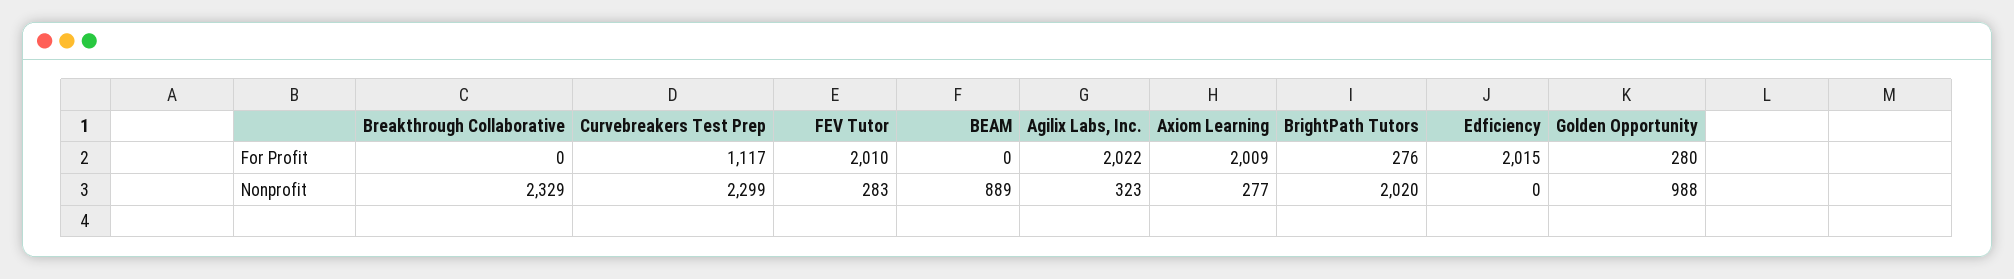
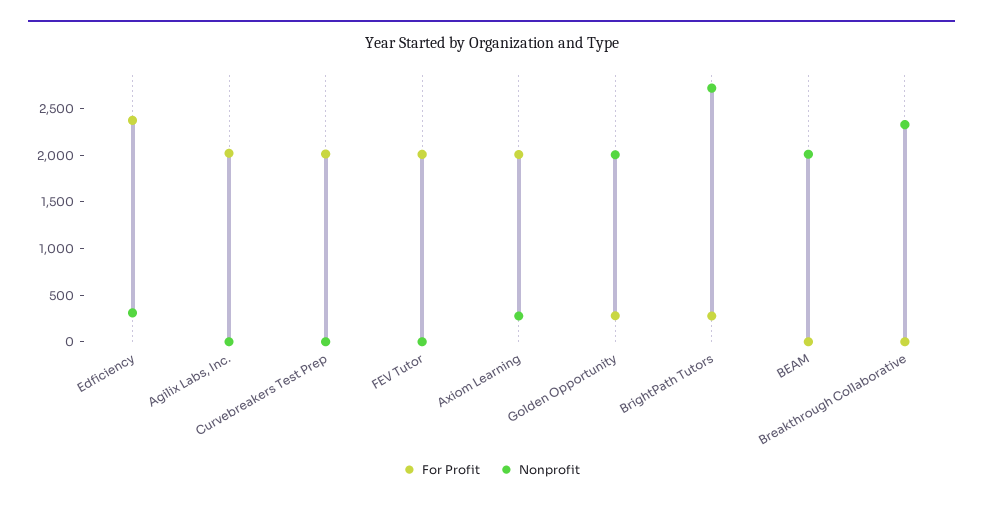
  {
    "For Profit": {
      "Breakthrough Collaborative": 0,
-     "Curvebreakers Test Prep": 1117,
+     "Curvebreakers Test Prep": 2000,
      "FEV Tutor": 2010,
      "BEAM": 0,
      "Agilix Labs, Inc.": 2022,
      "Axiom Learning": 2009,
      "BrightPath Tutors": 276,
-     "Edficiency": 2015,
+     "Edficiency": 2400,
      "Golden Opportunity": 280
    },
    "Nonprofit": {
      "Breakthrough Collaborative": 2329,
-     "Curvebreakers Test Prep": 2299,
+     "Curvebreakers Test Prep": 0,
-     "FEV Tutor": 283,
+     "FEV Tutor": 0,
-     "BEAM": 889,
+     "BEAM": 2000,
-     "Agilix Labs, Inc.": 323,
+     "Agilix Labs, Inc.": 0,
      "Axiom Learning": 277,
-     "BrightPath Tutors": 2020,
+     "BrightPath Tutors": 2700,
-     "Edficiency": 0,
+     "Edficiency": 300,
-     "Golden Opportunity": 988
+     "Golden Opportunity": 2000
    }
  }

